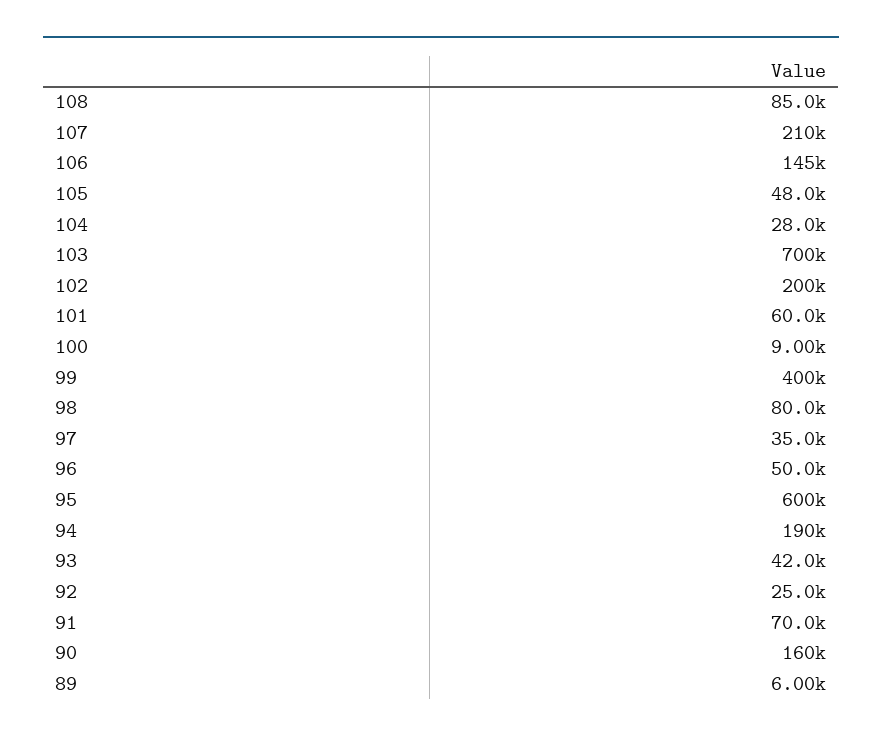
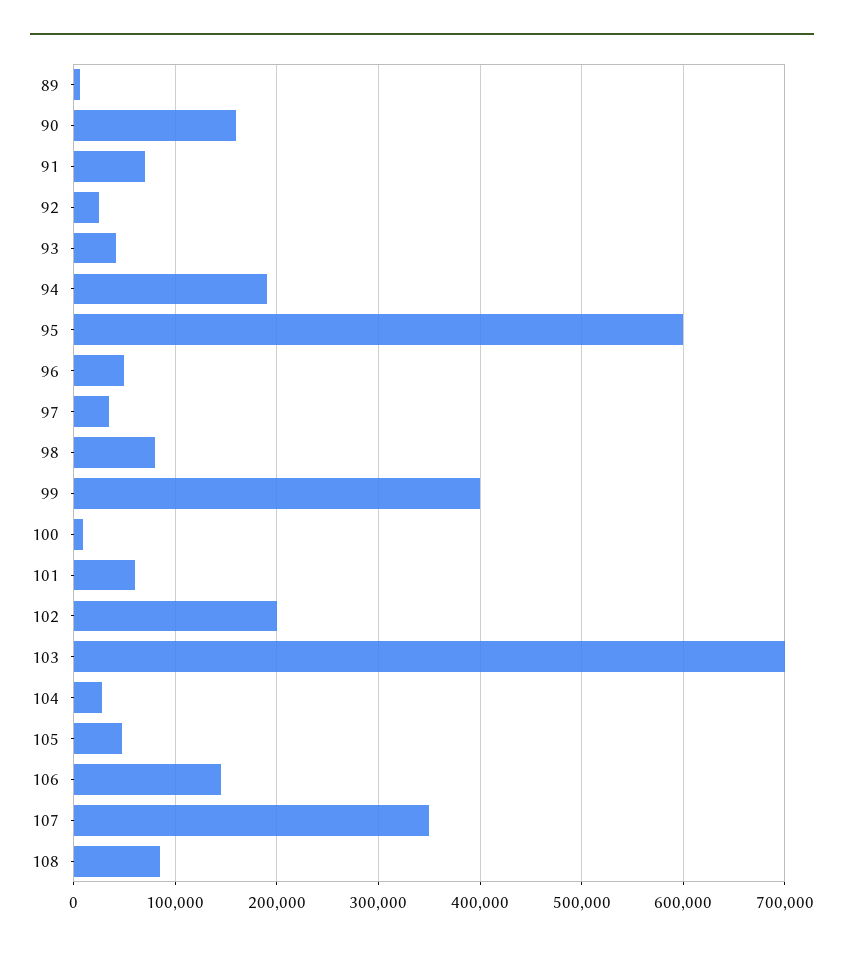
  {
    "108": 85000,
-   "107": 210000,
+   "107": 350000,
    "106": 145000,
    "105": 48000,
    "104": 28000,
    "103": 700000,
    "102": 200000,
    "101": 60000,
    "100": 9000,
    "99": 400000,
    "98": 80000,
    "97": 35000,
    "96": 50000,
    "95": 600000,
    "94": 190000,
    "93": 42000,
    "92": 25000,
    "91": 70000,
    "90": 160000,
    "89": 6000
  }

